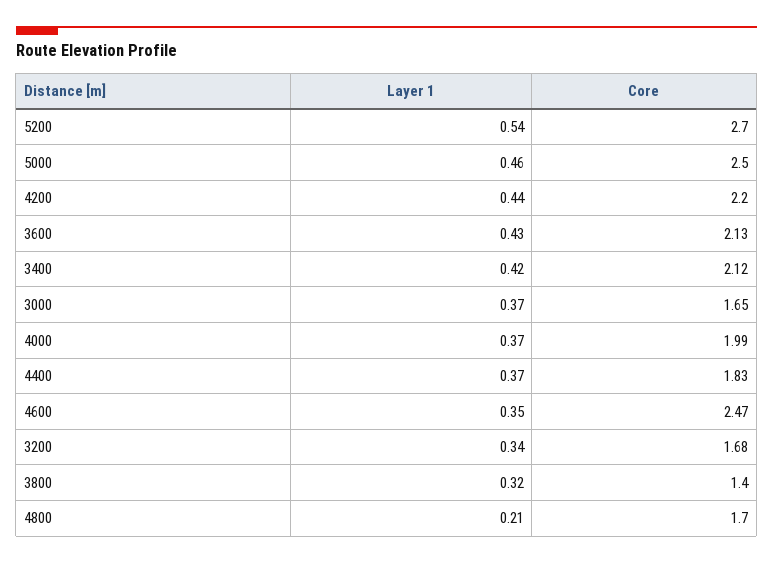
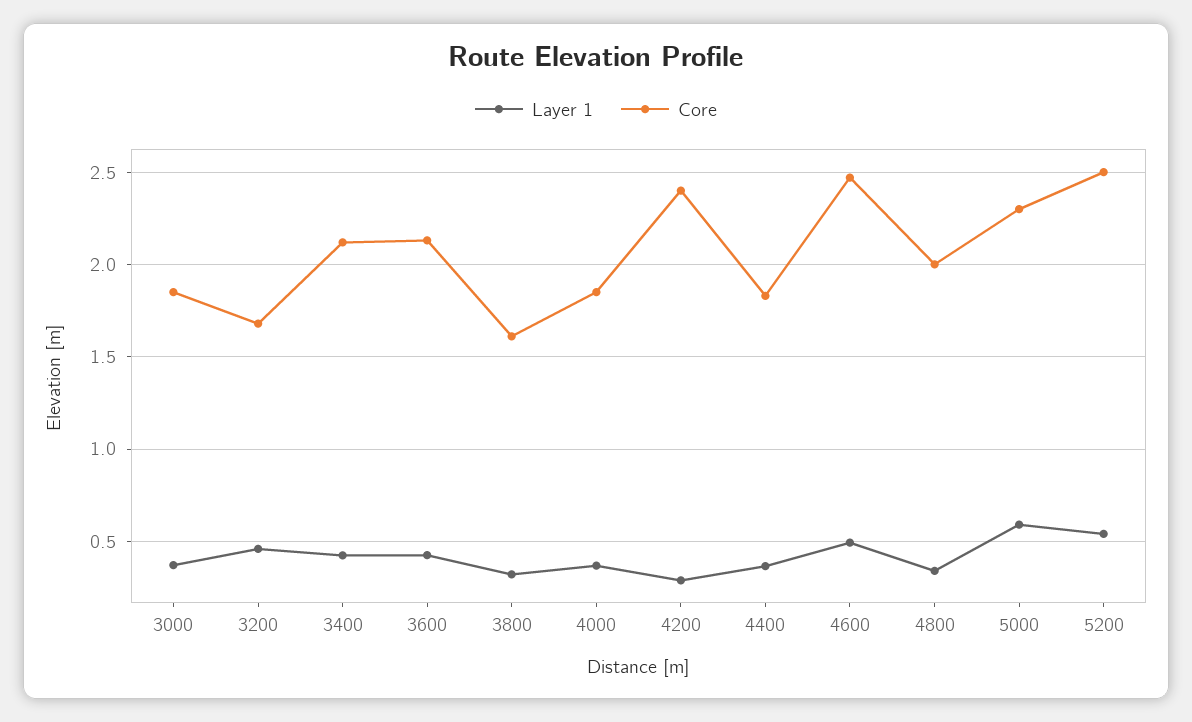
  {
    "Layer 1": {
      "5200": 0.54,
-     "5000": 0.46,
+     "5000": 0.6,
-     "4200": 0.44,
+     "4200": 0.3,
      "3600": 0.43,
      "3400": 0.42,
      "3000": 0.37,
      "4000": 0.37,
      "4400": 0.37,
-     "4600": 0.35,
+     "4600": 0.5,
-     "3200": 0.34,
+     "3200": 0.45,
      "3800": 0.32,
-     "4800": 0.21
+     "4800": 0.35
    },
    "Core": {
-     "5200": 2.7,
+     "5200": 2.5,
-     "5000": 2.5,
+     "5000": 2.3,
-     "4200": 2.2,
+     "4200": 2.4,
      "3600": 2.13,
      "3400": 2.12,
-     "3000": 1.65,
+     "3000": 1.85,
-     "4000": 1.99,
+     "4000": 1.85,
      "4400": 1.83,
      "4600": 2.47,
      "3200": 1.68,
-     "3800": 1.4,
+     "3800": 1.6,
-     "4800": 1.7
+     "4800": 2
    }
  }

